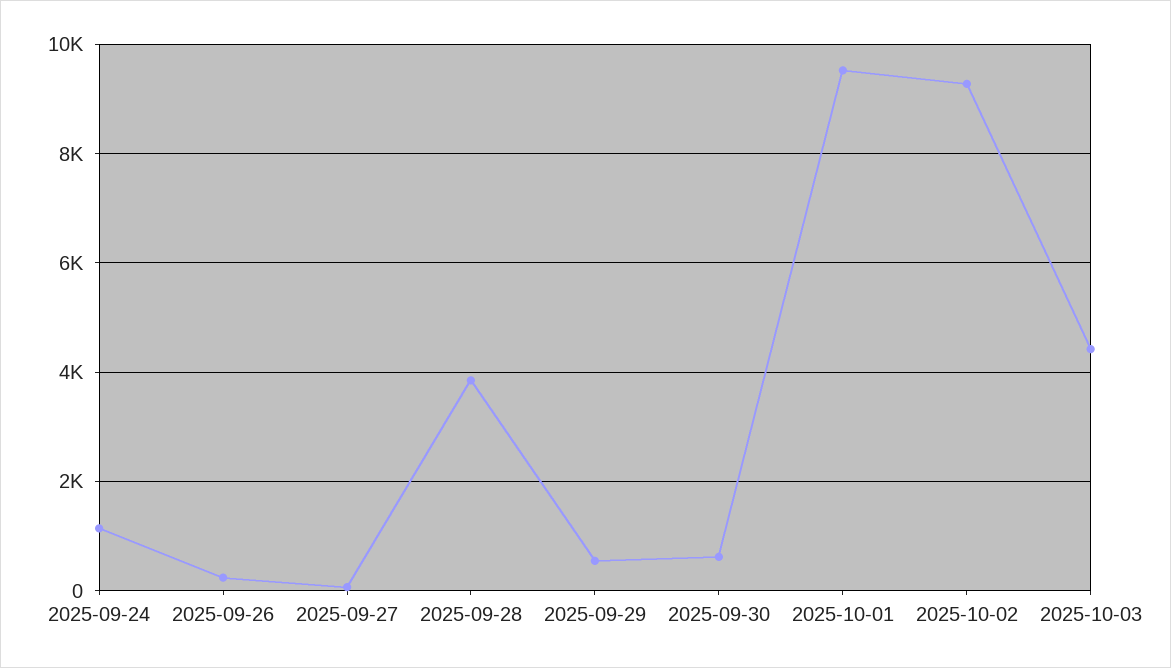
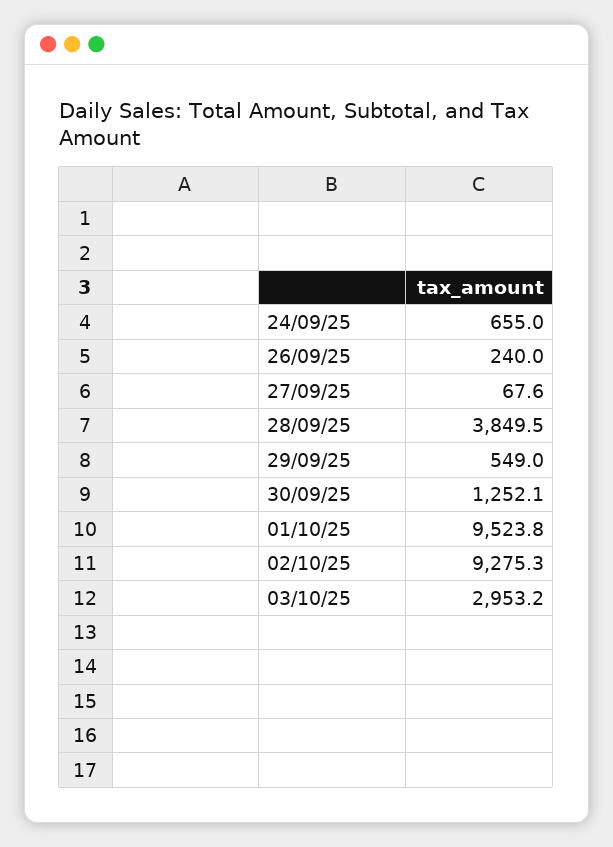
  {
-   "2025-09-24": 1200,
+   "2025-09-24": 655,
    "2025-09-26": 240,
    "2025-09-27": 67.6,
    "2025-09-28": 3849.5,
    "2025-09-29": 549,
-   "2025-09-30": 600,
+   "2025-09-30": 1252.1,
    "2025-10-01": 9523.8,
    "2025-10-02": 9275.3,
-   "2025-10-03": 4400
+   "2025-10-03": 2953.2
  }

